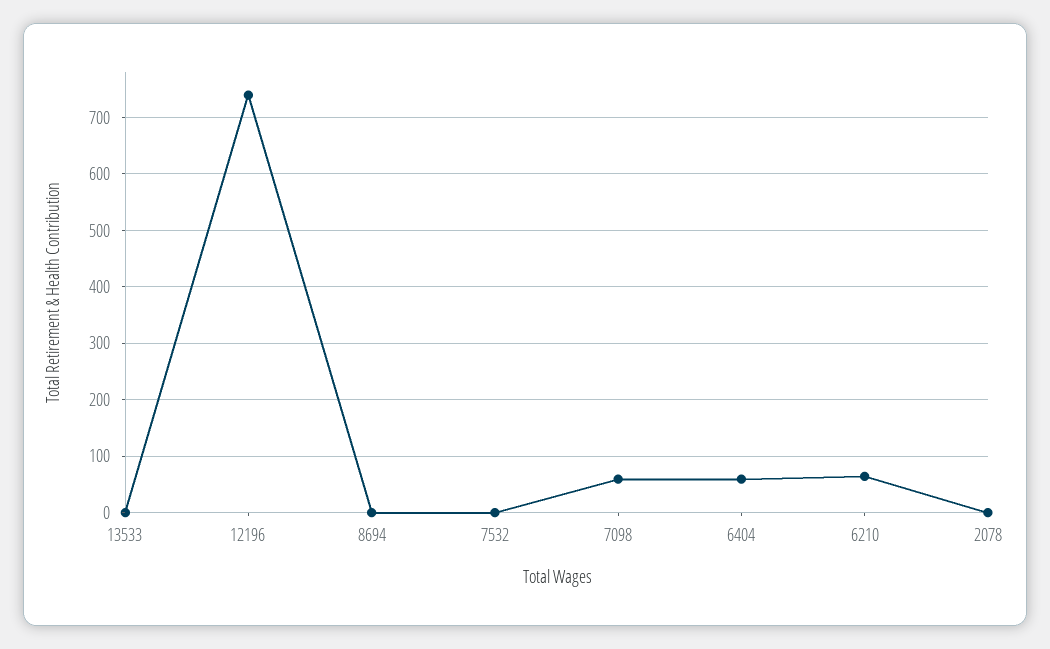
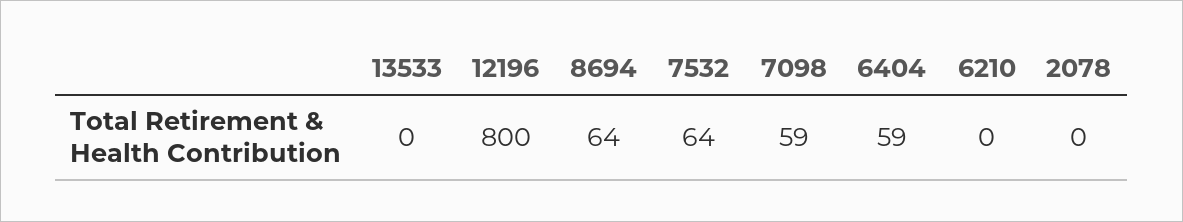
  {
    "13533": 0,
-   "12196": 740,
+   "12196": 800,
-   "8694": 0,
+   "8694": 64,
-   "7532": 0,
+   "7532": 64,
    "7098": 59,
    "6404": 59,
-   "6210": 60,
+   "6210": 0,
    "2078": 0
  }

